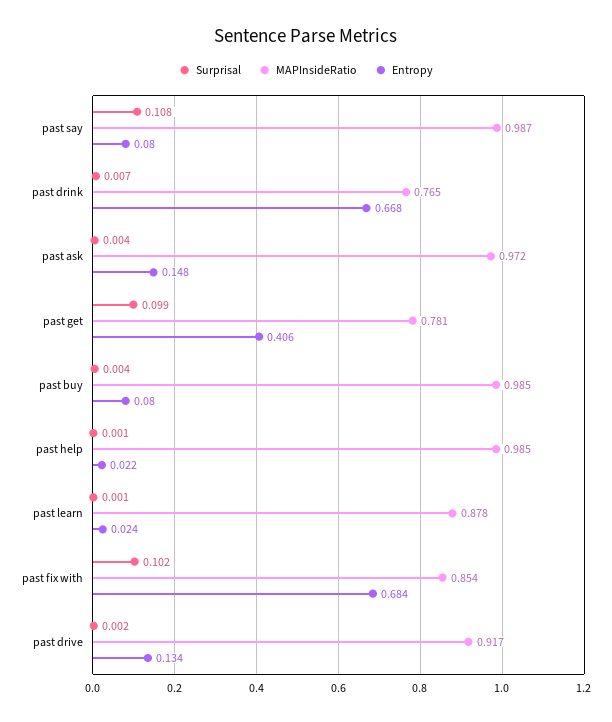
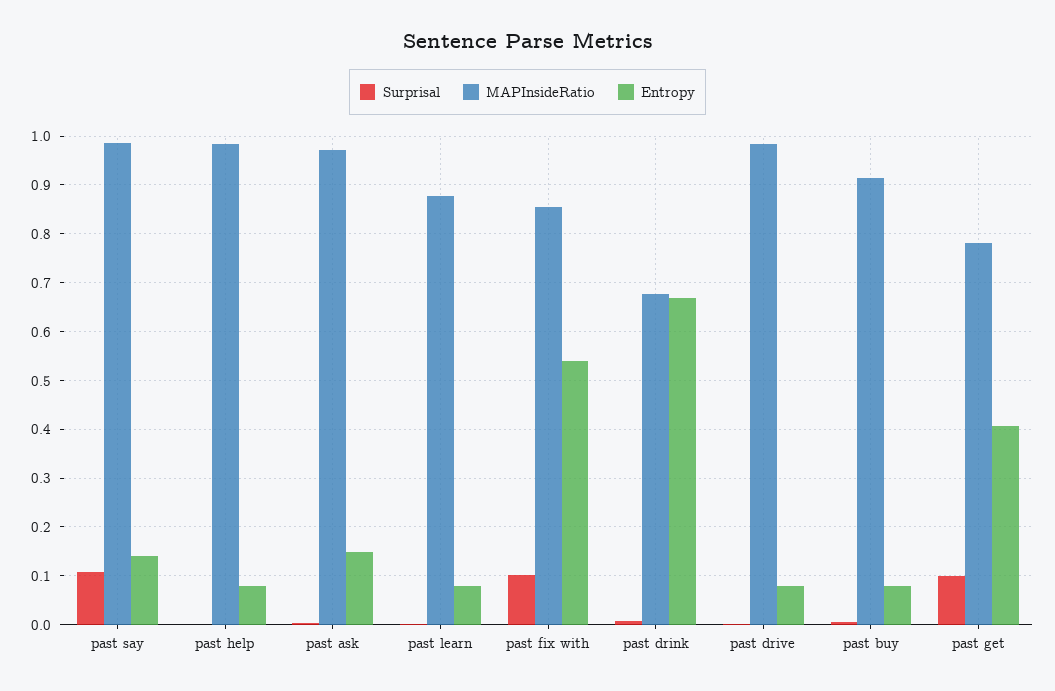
  {
    "Surprisal": {
      "past say": 0.108,
      "past drink": 0.007,
      "past ask": 0.004,
      "past get": 0.099,
      "past buy": 0.004,
      "past help": 0.001,
      "past learn": 0.001,
      "past fix with": 0.102,
      "past drive": 0.002
    },
    "MAPInsideRatio": {
      "past say": 0.987,
-     "past drink": 0.765,
+     "past drink": 0.68,
      "past ask": 0.972,
      "past get": 0.781,
-     "past buy": 0.985,
+     "past buy": 0.92,
      "past help": 0.985,
      "past learn": 0.878,
      "past fix with": 0.854,
-     "past drive": 0.917
+     "past drive": 0.98
    },
    "Entropy": {
-     "past say": 0.08,
+     "past say": 0.14,
      "past drink": 0.668,
      "past ask": 0.148,
      "past get": 0.406,
      "past buy": 0.08,
-     "past help": 0.022,
+     "past help": 0.08,
-     "past learn": 0.024,
+     "past learn": 0.08,
-     "past fix with": 0.684,
+     "past fix with": 0.54,
-     "past drive": 0.134
+     "past drive": 0.08
    }
  }

